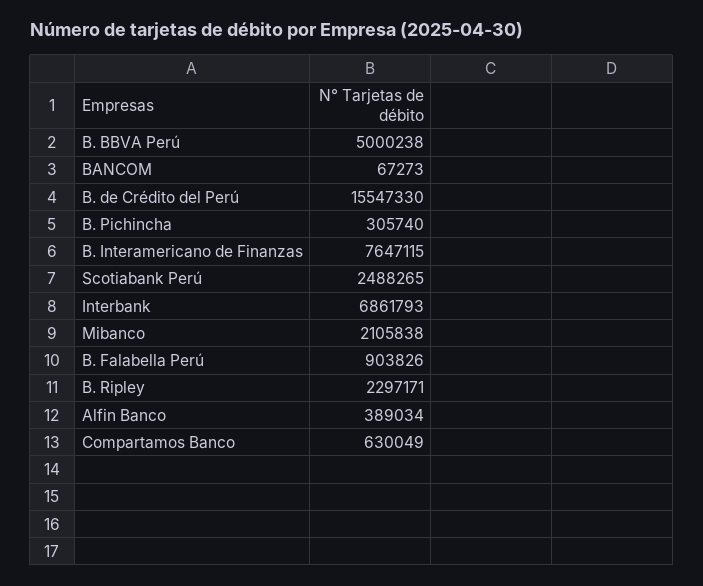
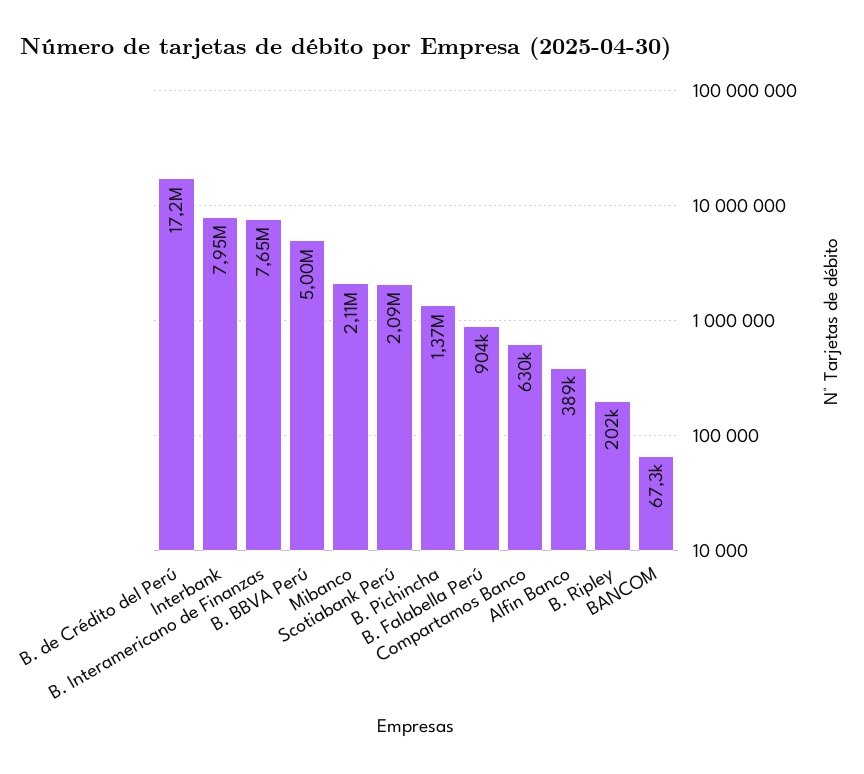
  {
    "B. BBVA Perú": 5000238,
    "BANCOM": 67273,
-   "B. de Crédito del Perú": 15547330,
+   "B. de Crédito del Perú": 17200000,
-   "B. Pichincha": 305740,
+   "B. Pichincha": 1370000,
    "B. Interamericano de Finanzas": 7647115,
-   "Scotiabank Perú": 2488265,
+   "Scotiabank Perú": 2090000,
-   "Interbank": 6861793,
+   "Interbank": 7950000,
    "Mibanco": 2105838,
    "B. Falabella Perú": 903826,
-   "B. Ripley": 2297171,
+   "B. Ripley": 202000,
    "Alfin Banco": 389034,
    "Compartamos Banco": 630049
  }

